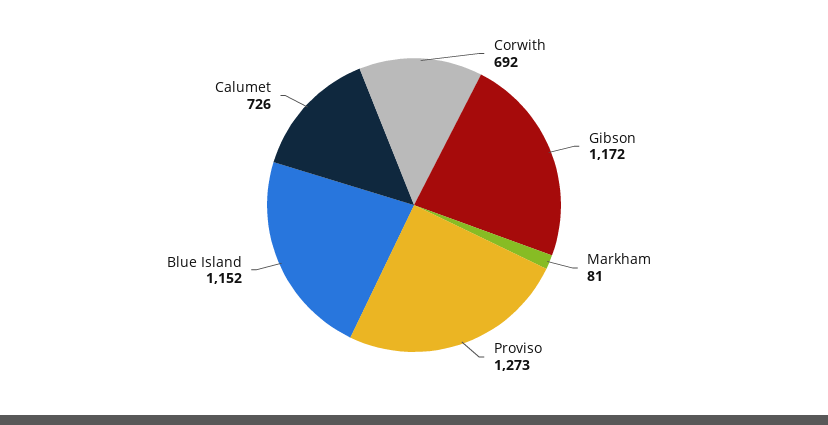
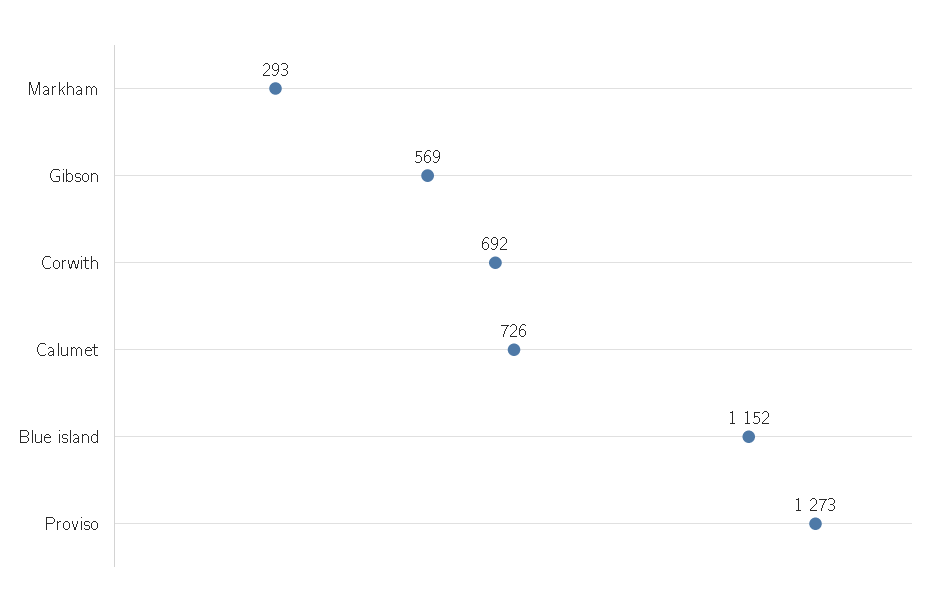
  {
    "Corwith": 692,
-   "Gibson": 1172,
+   "Gibson": 569,
-   "Markham": 81,
+   "Markham": 293,
    "Proviso": 1273,
    "Blue Island": 1152,
    "Calumet": 726
  }

